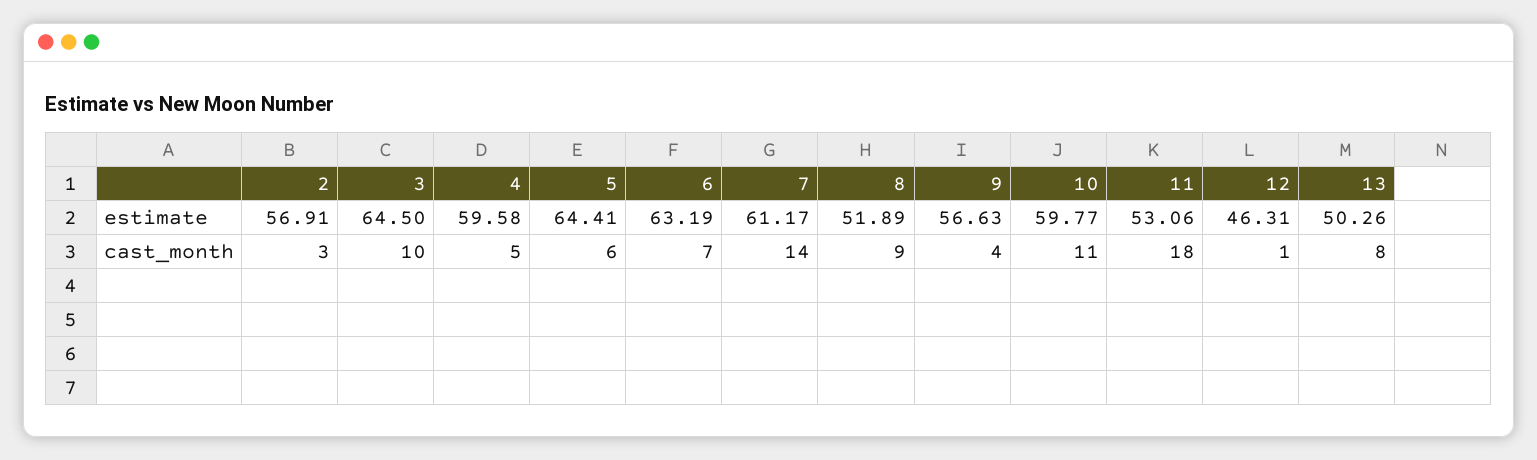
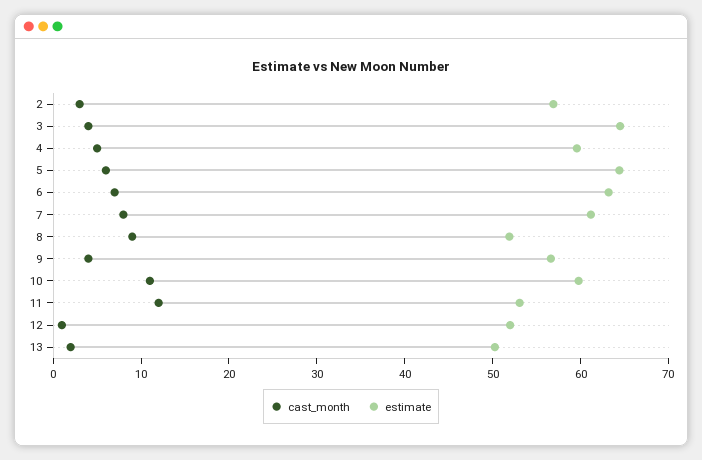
  {
    "estimate": {
      "2": 56.91,
      "3": 64.5,
      "4": 59.58,
      "5": 64.41,
      "6": 63.19,
      "7": 61.17,
      "8": 51.89,
      "9": 56.63,
      "10": 59.77,
      "11": 53.06,
-     "12": 46.31,
+     "12": 52,
      "13": 50.26
    },
    "cast_month": {
      "2": 3,
-     "3": 10,
+     "3": 4,
      "4": 5,
      "5": 6,
      "6": 7,
-     "7": 14,
+     "7": 8,
      "8": 9,
      "9": 4,
      "10": 11,
-     "11": 18,
+     "11": 12,
      "12": 1,
-     "13": 8
+     "13": 2
    }
  }

